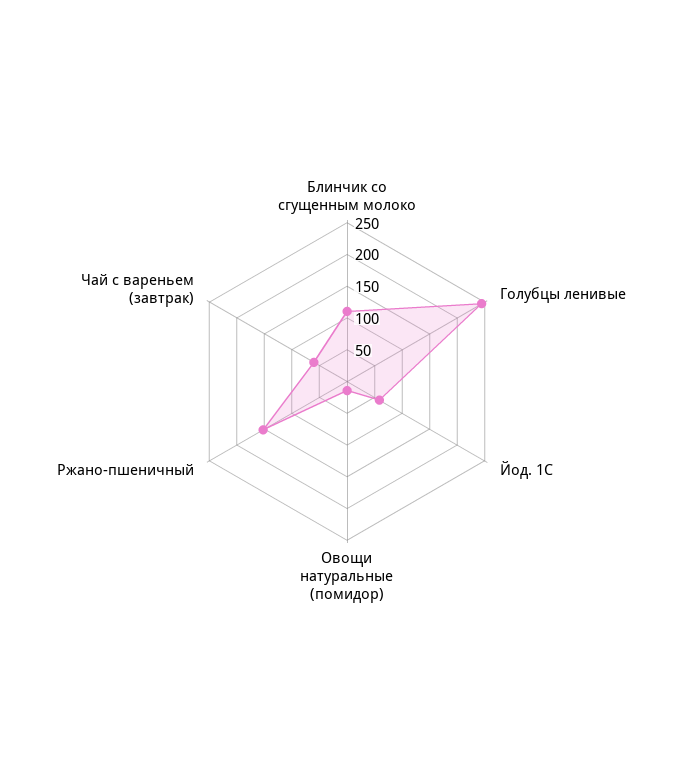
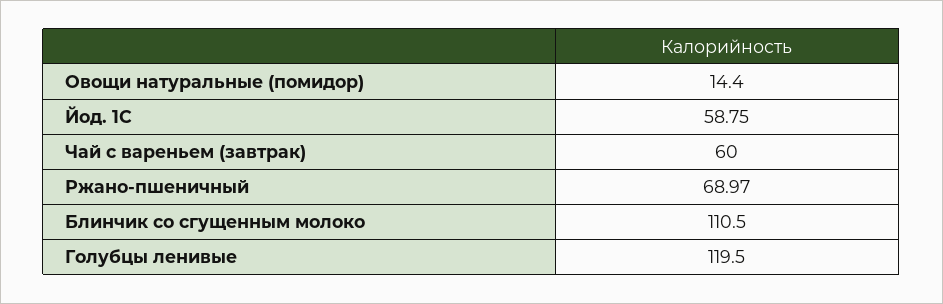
  {
    "Блинчик со сгущенным молоко": 110.5,
-   "Голубцы ленивые": 250,
+   "Голубцы ленивые": 119.5,
    "Йод. 1С": 58.75,
    "Овощи натуральные (помидор)": 14.4,
-   "Ржано-пшеничный": 150,
+   "Ржано-пшеничный": 68.97,
    "Чай с вареньем (завтрак)": 60
  }

